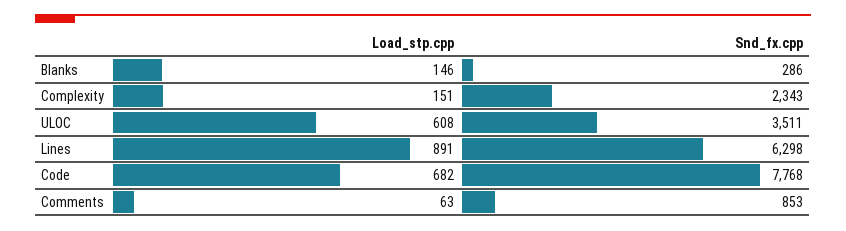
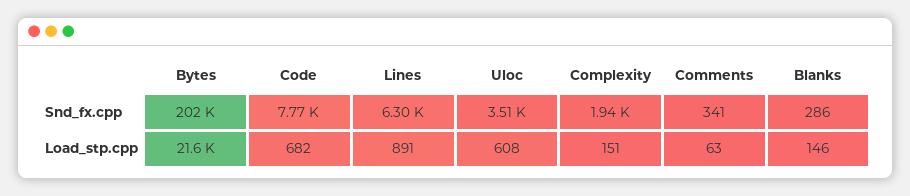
  {
    "Load_stp.cpp": {
      "Blanks": 146,
      "Complexity": 151,
      "ULOC": 608,
      "Lines": 891,
      "Code": 682,
-     "Comments": 63
+     "Comments": 63,
+     "Bytes": 21600
    },
    "Snd_fx.cpp": {
      "Blanks": 286,
-     "Complexity": 2343,
+     "Complexity": 1940,
      "ULOC": 3511,
      "Lines": 6298,
      "Code": 7768,
-     "Comments": 853
+     "Comments": 341,
+     "Bytes": 202000
    }
  }

